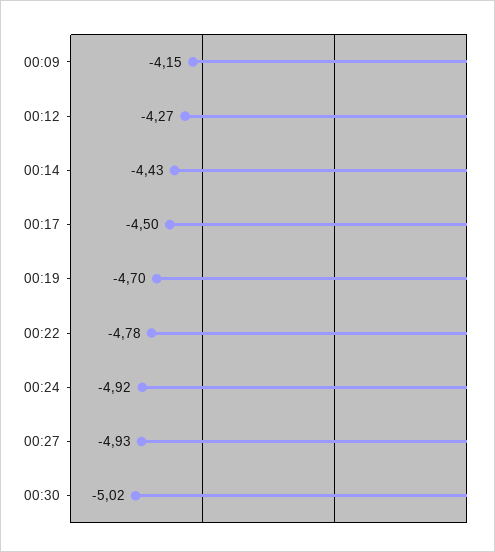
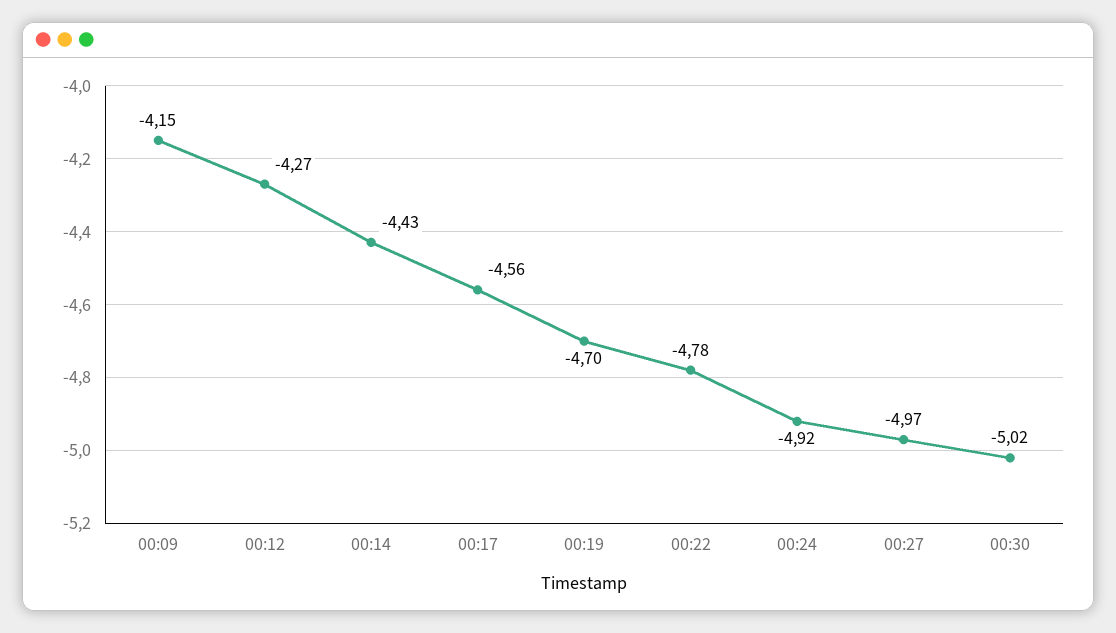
  {
    "00:09": -4.15,
    "00:12": -4.27,
    "00:14": -4.43,
-   "00:17": -4.5,
+   "00:17": -4.56,
    "00:19": -4.7,
    "00:22": -4.78,
    "00:24": -4.92,
-   "00:27": -4.93,
+   "00:27": -4.97,
    "00:30": -5.02
  }

